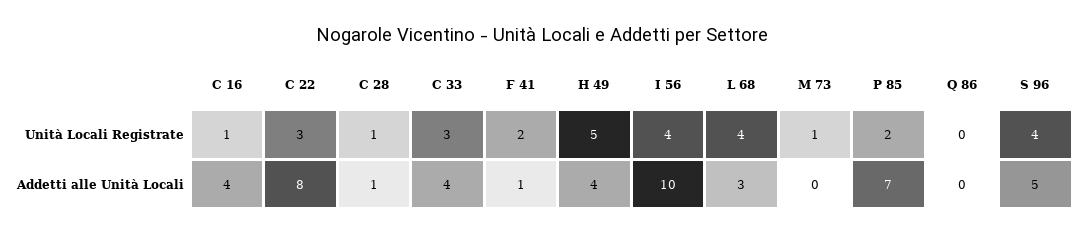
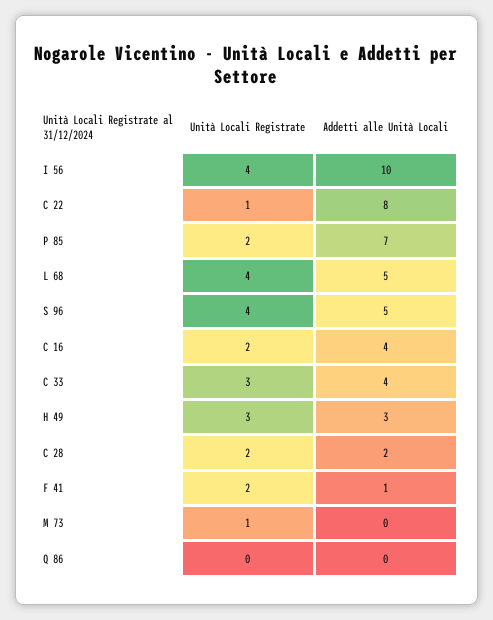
  {
    "C 16": {
-     "Unità Locali Registrate": 1,
+     "Unità Locali Registrate": 2,
      "Addetti alle Unità Locali": 4
    },
    "C 22": {
-     "Unità Locali Registrate": 3,
+     "Unità Locali Registrate": 1,
      "Addetti alle Unità Locali": 8
    },
    "C 28": {
-     "Unità Locali Registrate": 1,
+     "Unità Locali Registrate": 2,
-     "Addetti alle Unità Locali": 1
+     "Addetti alle Unità Locali": 2
    },
    "C 33": {
      "Unità Locali Registrate": 3,
      "Addetti alle Unità Locali": 4
    },
    "F 41": {
      "Unità Locali Registrate": 2,
      "Addetti alle Unità Locali": 1
    },
    "H 49": {
-     "Unità Locali Registrate": 5,
+     "Unità Locali Registrate": 3,
-     "Addetti alle Unità Locali": 4
+     "Addetti alle Unità Locali": 3
    },
    "I 56": {
      "Unità Locali Registrate": 4,
      "Addetti alle Unità Locali": 10
    },
    "L 68": {
      "Unità Locali Registrate": 4,
-     "Addetti alle Unità Locali": 3
+     "Addetti alle Unità Locali": 5
    },
    "M 73": {
      "Unità Locali Registrate": 1,
      "Addetti alle Unità Locali": 0
    },
    "P 85": {
      "Unità Locali Registrate": 2,
      "Addetti alle Unità Locali": 7
    },
    "Q 86": {
      "Unità Locali Registrate": 0,
      "Addetti alle Unità Locali": 0
    },
    "S 96": {
      "Unità Locali Registrate": 4,
      "Addetti alle Unità Locali": 5
    }
  }

